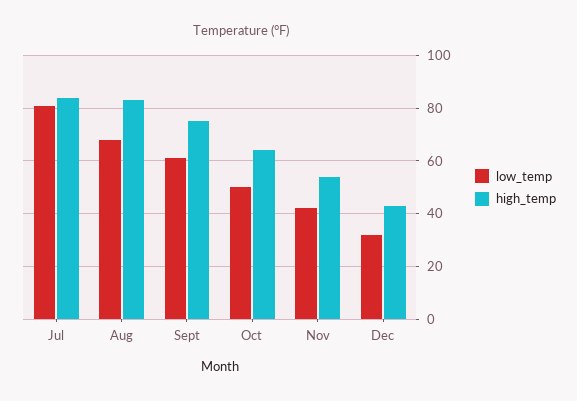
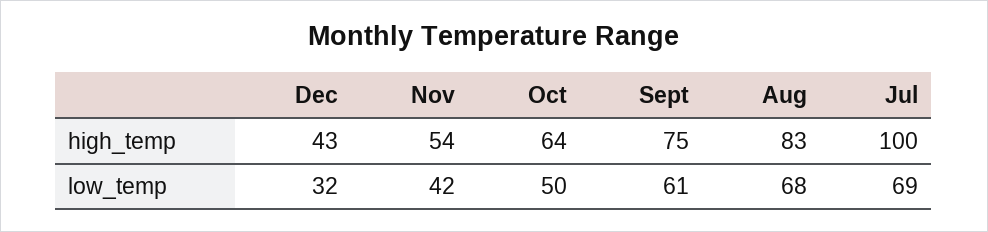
  {
    "low_temp": {
-     "Jul": 80,
+     "Jul": 69,
      "Aug": 68,
      "Sept": 61,
      "Oct": 50,
      "Nov": 42,
      "Dec": 32
    },
    "high_temp": {
-     "Jul": 85,
+     "Jul": 100,
      "Aug": 83,
      "Sept": 75,
      "Oct": 64,
      "Nov": 54,
      "Dec": 43
    }
  }

